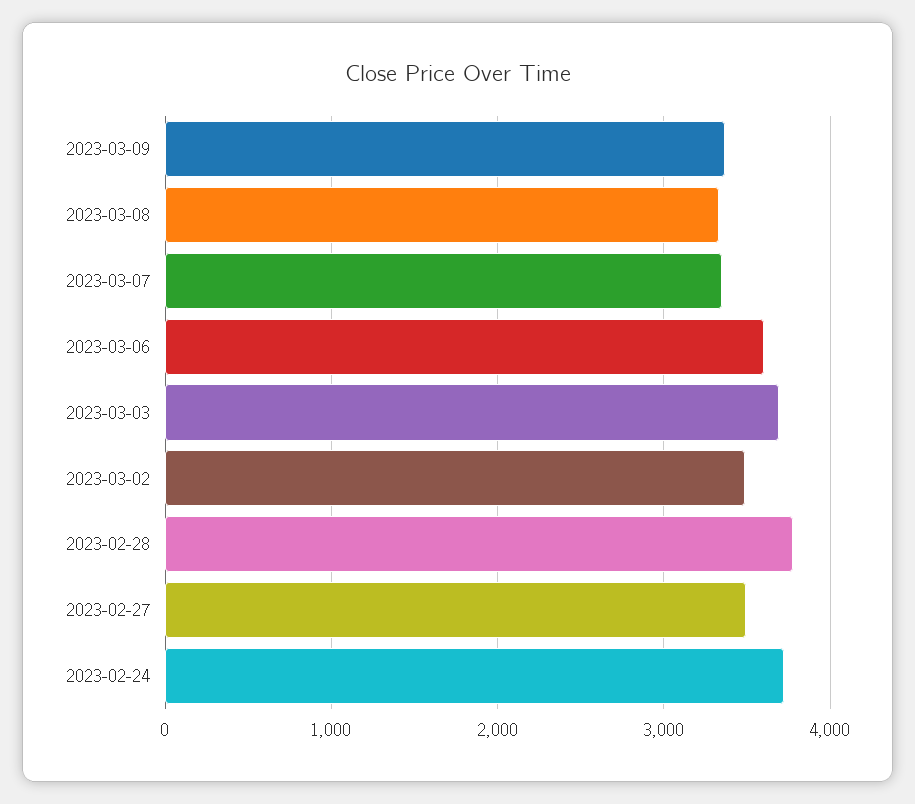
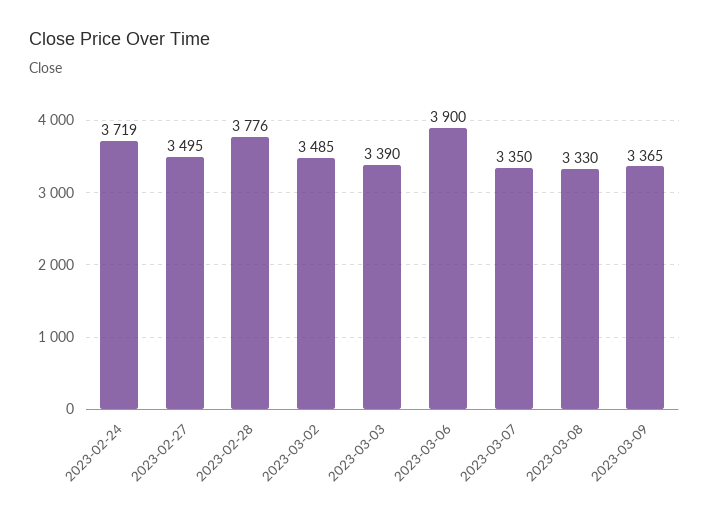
  {
    "2023-03-09": 3365,
    "2023-03-08": 3330,
    "2023-03-07": 3350,
-   "2023-03-06": 3600,
+   "2023-03-06": 3900,
-   "2023-03-03": 3700,
+   "2023-03-03": 3390,
    "2023-03-02": 3485,
    "2023-02-28": 3776,
    "2023-02-27": 3495,
    "2023-02-24": 3719
  }

